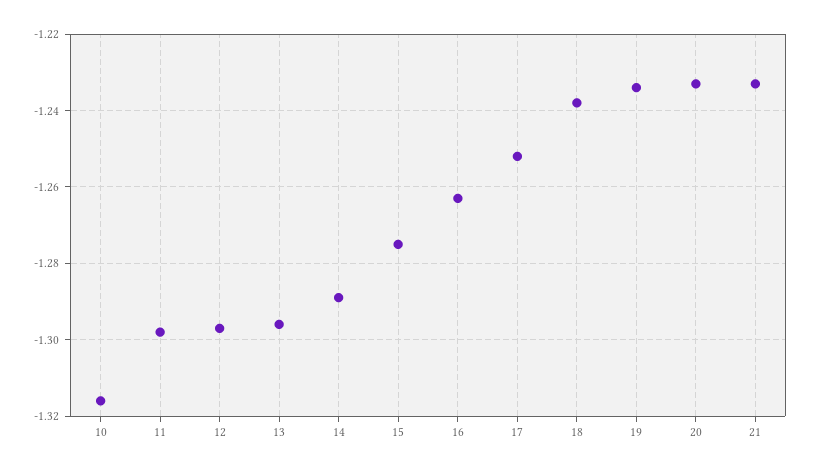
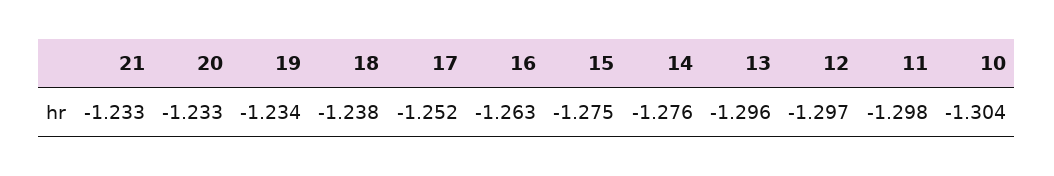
  {
-   "10": -1.315,
+   "10": -1.304,
    "11": -1.298,
    "12": -1.297,
    "13": -1.296,
-   "14": -1.29,
+   "14": -1.276,
    "15": -1.275,
    "16": -1.263,
    "17": -1.252,
    "18": -1.238,
    "19": -1.234,
    "20": -1.233,
    "21": -1.233
  }

